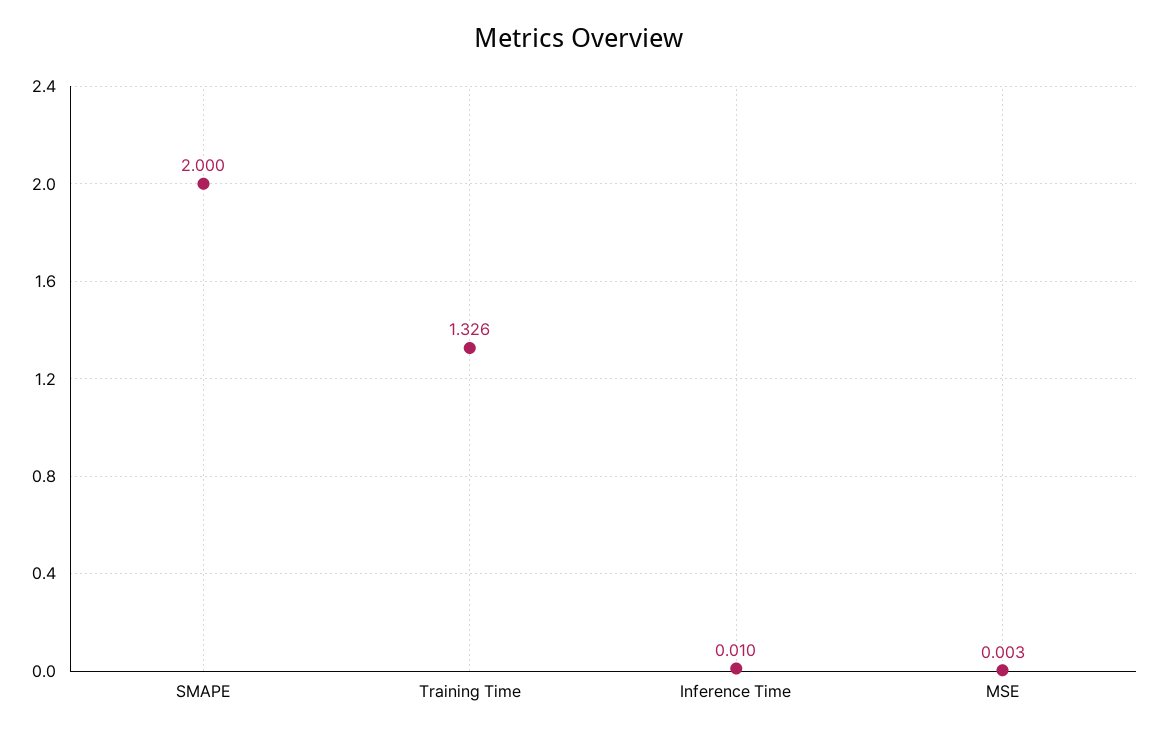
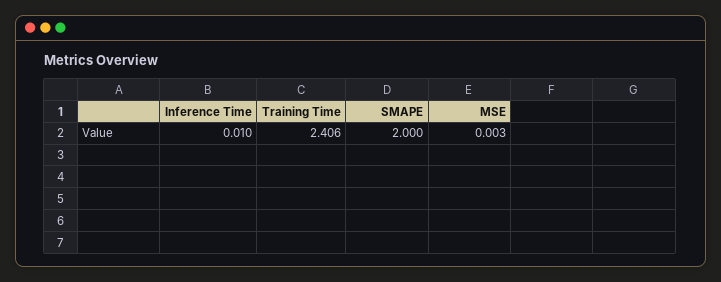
  {
    "SMAPE": 2,
-   "Training Time": 1.326,
+   "Training Time": 2.406,
    "Inference Time": 0.01,
    "MSE": 0.003
  }

